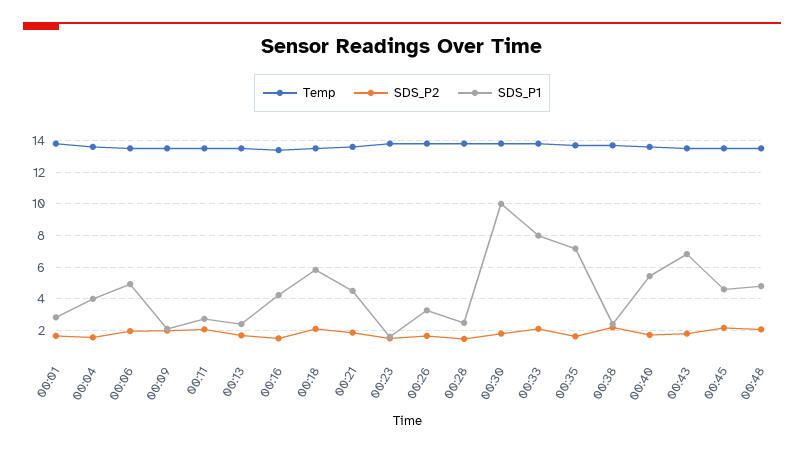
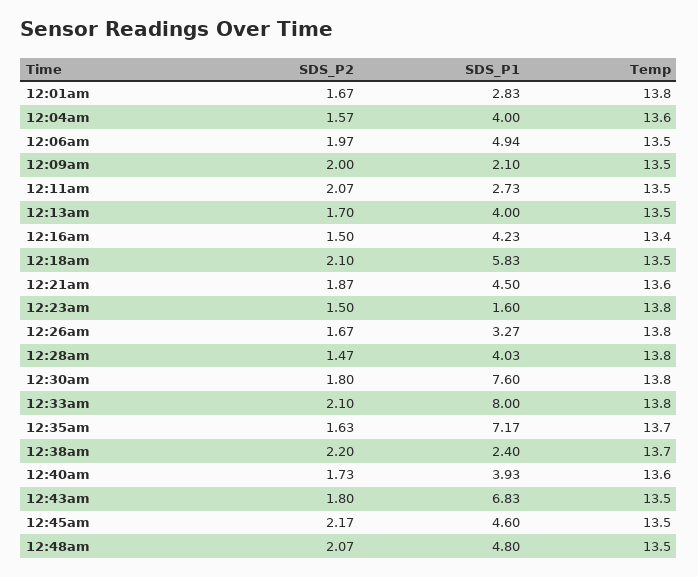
  {
    "Temp": {
      "00:01": 13.8,
      "00:04": 13.6,
      "00:06": 13.5,
      "00:09": 13.5,
      "00:11": 13.5,
      "00:13": 13.5,
      "00:16": 13.4,
      "00:18": 13.5,
      "00:21": 13.6,
      "00:23": 13.8,
      "00:26": 13.8,
      "00:28": 13.8,
      "00:30": 13.8,
      "00:33": 13.8,
      "00:35": 13.7,
      "00:38": 13.7,
      "00:40": 13.6,
      "00:43": 13.5,
      "00:45": 13.5,
      "00:48": 13.5
    },
    "SDS_P2": {
      "00:01": 1.67,
      "00:04": 1.57,
      "00:06": 1.97,
      "00:09": 2,
      "00:11": 2.07,
      "00:13": 1.7,
      "00:16": 1.5,
      "00:18": 2.1,
      "00:21": 1.87,
      "00:23": 1.5,
      "00:26": 1.67,
      "00:28": 1.47,
      "00:30": 1.8,
      "00:33": 2.1,
      "00:35": 1.63,
      "00:38": 2.2,
      "00:40": 1.73,
      "00:43": 1.8,
      "00:45": 2.17,
      "00:48": 2.07
    },
    "SDS_P1": {
      "00:01": 2.83,
      "00:04": 4,
      "00:06": 4.94,
      "00:09": 2.1,
      "00:11": 2.73,
-     "00:13": 2.5,
+     "00:13": 4,
      "00:16": 4.23,
      "00:18": 5.83,
      "00:21": 4.5,
      "00:23": 1.6,
      "00:26": 3.27,
-     "00:28": 2.5,
+     "00:28": 4.03,
-     "00:30": 10,
+     "00:30": 7.6,
      "00:33": 8,
      "00:35": 7.17,
      "00:38": 2.4,
-     "00:40": 5.5,
+     "00:40": 3.93,
      "00:43": 6.83,
      "00:45": 4.6,
      "00:48": 4.8
    }
  }

